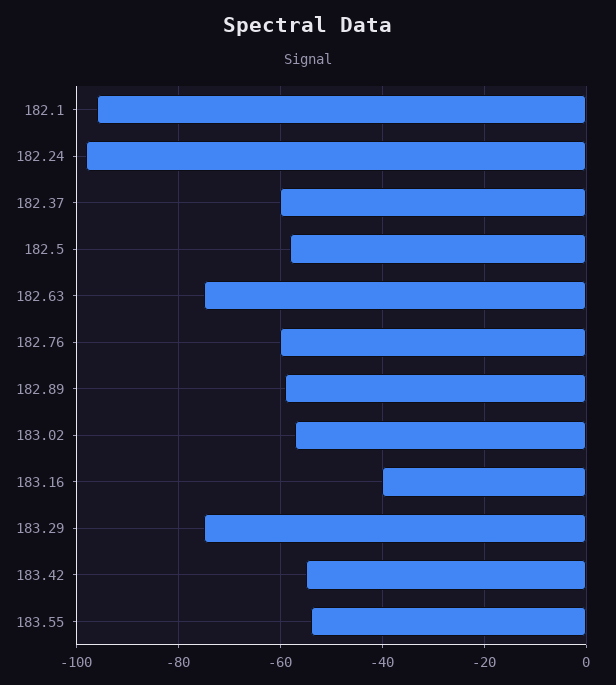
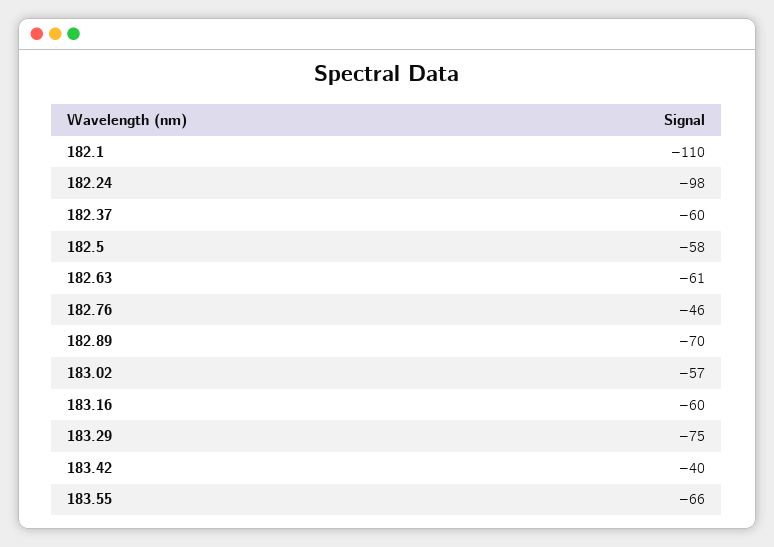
  {
-   "182.1": -95,
+   "182.1": -110,
    "182.24": -98,
    "182.37": -60,
    "182.5": -58,
-   "182.63": -75,
+   "182.63": -61,
-   "182.76": -60,
+   "182.76": -46,
-   "182.89": -60,
+   "182.89": -70,
    "183.02": -57,
-   "183.16": -40,
+   "183.16": -60,
    "183.29": -75,
-   "183.42": -55,
+   "183.42": -40,
-   "183.55": -55
+   "183.55": -66
  }

